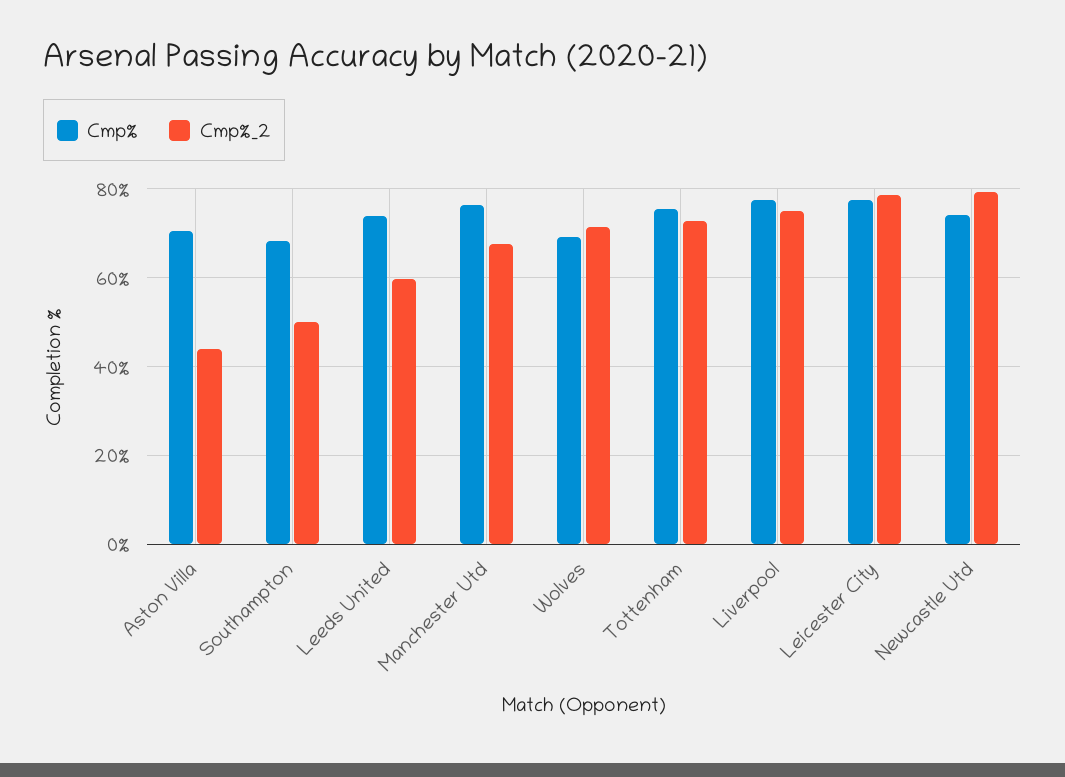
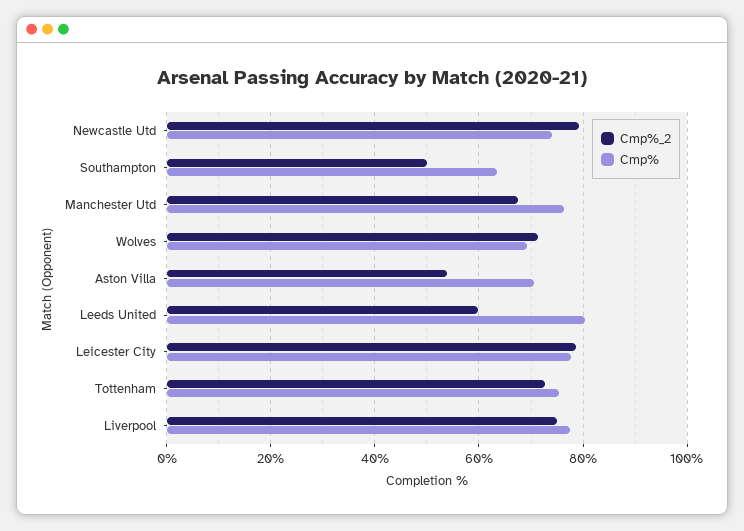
  {
    "Cmp%": {
      "Aston Villa": 70,
-     "Southampton": 68,
+     "Southampton": 64,
-     "Leeds United": 74,
+     "Leeds United": 80,
      "Manchester Utd": 76,
      "Wolves": 70,
      "Tottenham": 76,
      "Liverpool": 78,
      "Leicester City": 78,
      "Newcastle Utd": 74
    },
    "Cmp%_2": {
-     "Aston Villa": 44,
+     "Aston Villa": 54,
      "Southampton": 50,
      "Leeds United": 60,
      "Manchester Utd": 68,
      "Wolves": 72,
      "Tottenham": 72,
      "Liverpool": 76,
      "Leicester City": 78,
      "Newcastle Utd": 80
    }
  }

